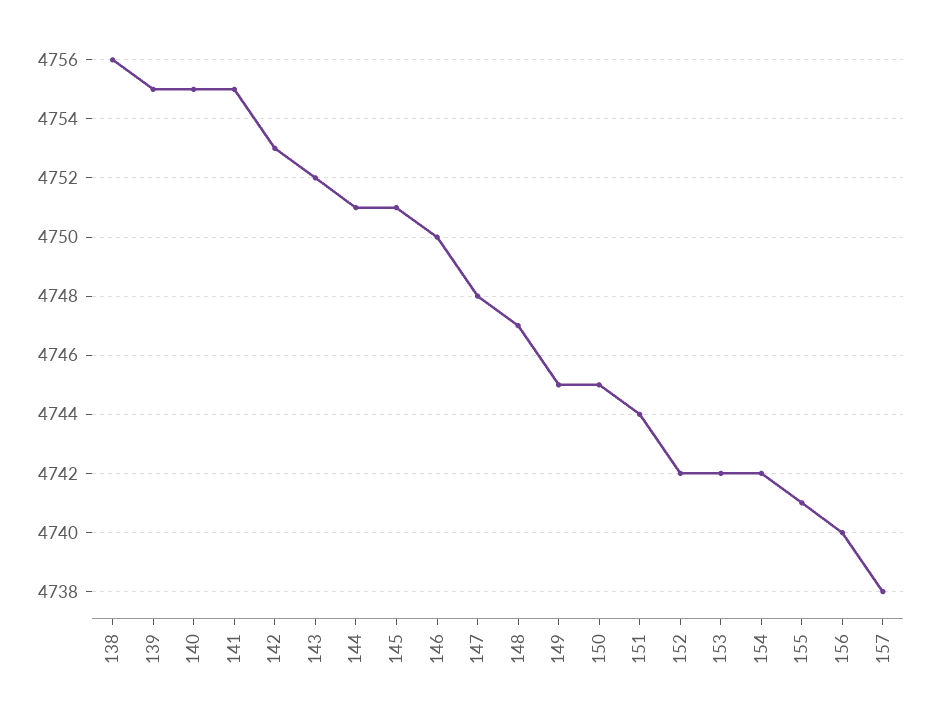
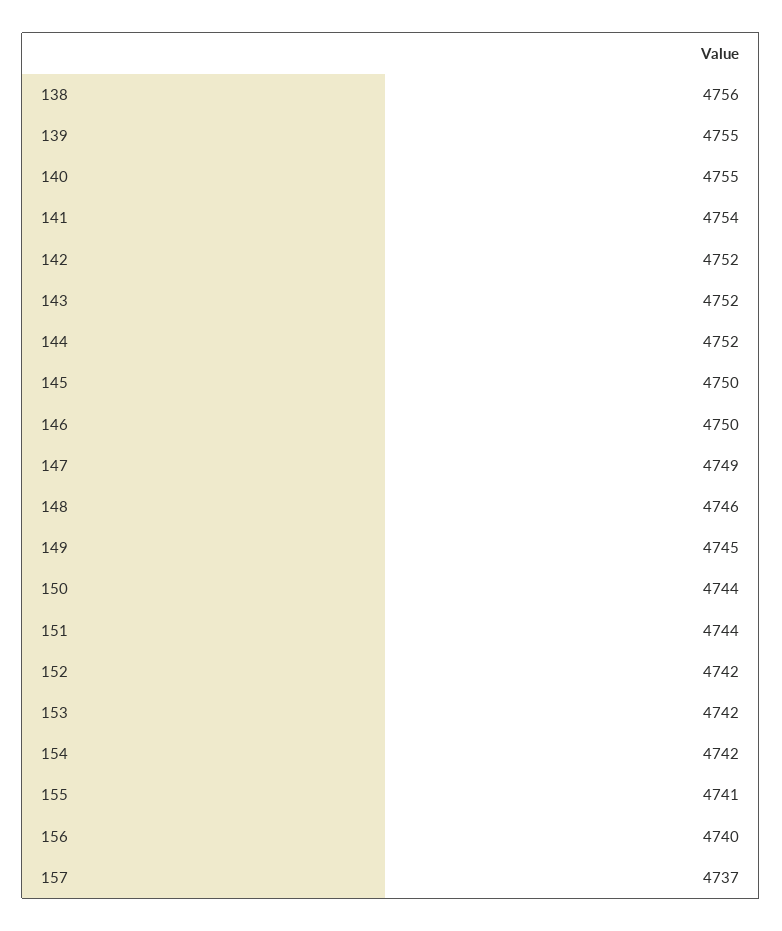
  {
    "138": 4756,
    "139": 4755,
    "140": 4755,
-   "141": 4755,
+   "141": 4754,
-   "142": 4753,
+   "142": 4752,
    "143": 4752,
-   "144": 4751,
+   "144": 4752,
-   "145": 4751,
+   "145": 4750,
    "146": 4750,
-   "147": 4748,
+   "147": 4749,
-   "148": 4747,
+   "148": 4746,
    "149": 4745,
-   "150": 4745,
+   "150": 4744,
    "151": 4744,
    "152": 4742,
    "153": 4742,
    "154": 4742,
    "155": 4741,
    "156": 4740,
-   "157": 4738
+   "157": 4737
  }

